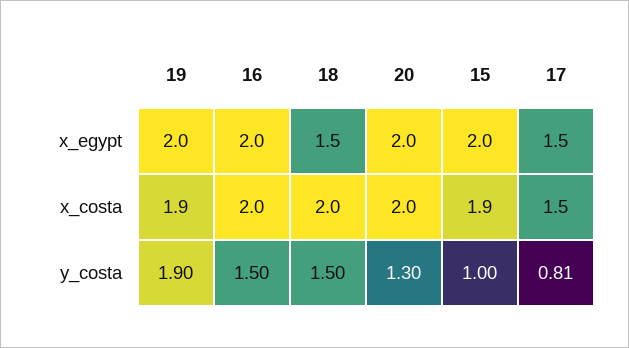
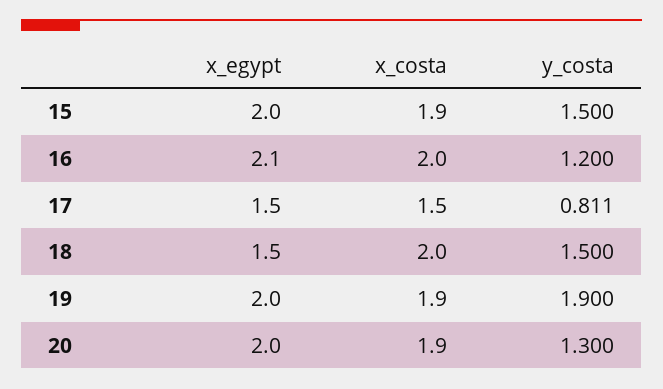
  {
    "19": {
      "x_egypt": 2,
      "x_costa": 1.9,
      "y_costa": 1.9
    },
    "16": {
-     "x_egypt": 2,
+     "x_egypt": 2.1,
      "x_costa": 2,
-     "y_costa": 1.5
+     "y_costa": 1.2
    },
    "18": {
      "x_egypt": 1.5,
      "x_costa": 2,
      "y_costa": 1.5
    },
    "20": {
      "x_egypt": 2,
-     "x_costa": 2,
+     "x_costa": 1.9,
      "y_costa": 1.3
    },
    "15": {
      "x_egypt": 2,
      "x_costa": 1.9,
-     "y_costa": 1
+     "y_costa": 1.5
    },
    "17": {
      "x_egypt": 1.5,
      "x_costa": 1.5,
      "y_costa": 0.811
    }
  }

